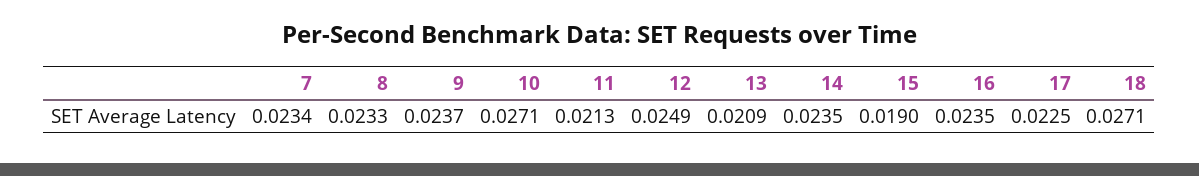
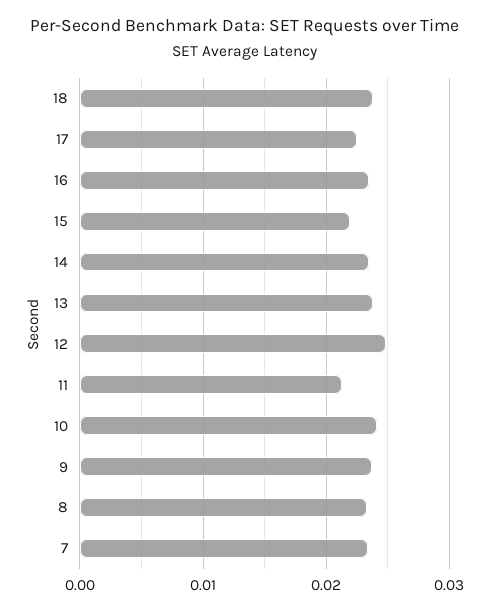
  {
    "7": 0.0234,
    "8": 0.0233,
    "9": 0.0237,
-   "10": 0.0271,
+   "10": 0.024,
    "11": 0.0213,
    "12": 0.0249,
-   "13": 0.0209,
+   "13": 0.024,
    "14": 0.0235,
-   "15": 0.019,
+   "15": 0.022,
    "16": 0.0235,
    "17": 0.0225,
-   "18": 0.0271
+   "18": 0.024
  }

